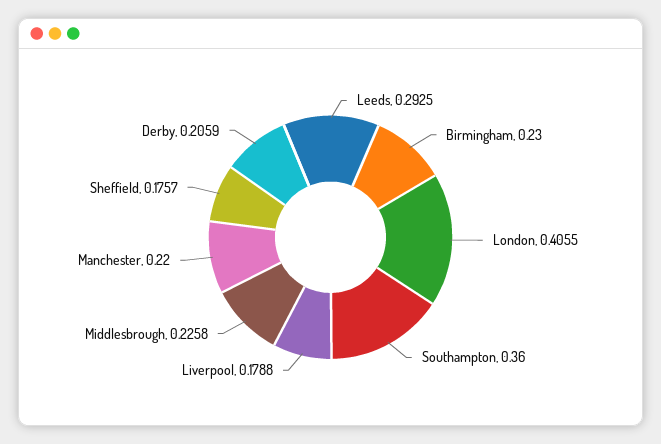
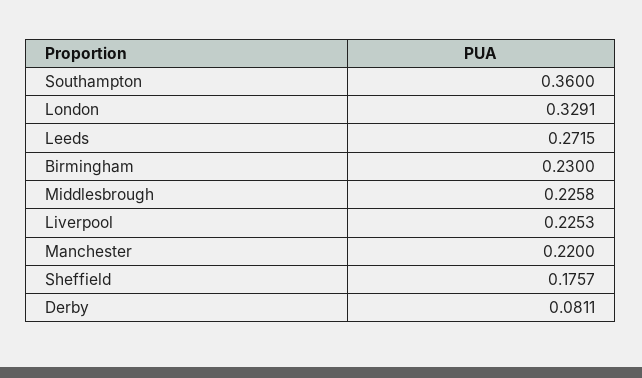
  {
-   "Leeds": 0.2925,
+   "Leeds": 0.2715,
    "Birmingham": 0.23,
-   "London": 0.4055,
+   "London": 0.3291,
    "Southampton": 0.36,
-   "Liverpool": 0.1788,
+   "Liverpool": 0.2253,
    "Middlesbrough": 0.2258,
    "Manchester": 0.22,
    "Sheffield": 0.1757,
-   "Derby": 0.2059
+   "Derby": 0.0811
  }

